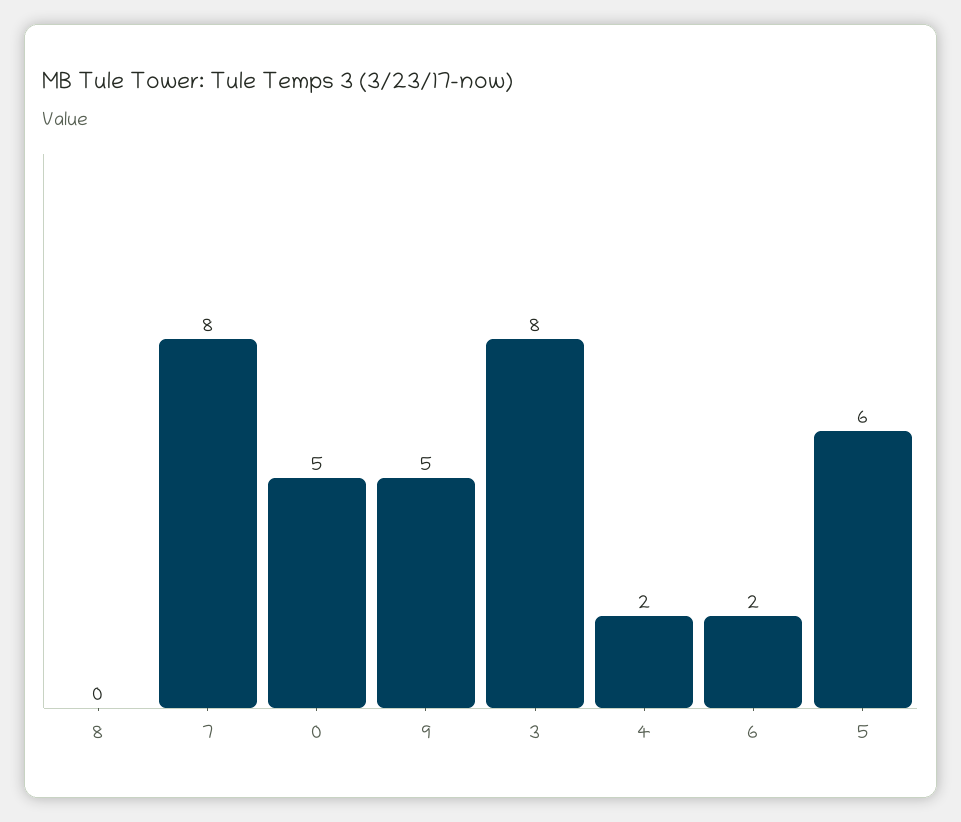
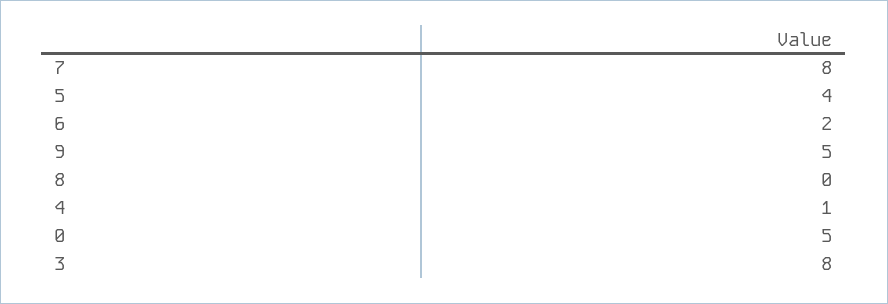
  {
    "8": 0,
    "7": 8,
    "0": 5,
    "9": 5,
    "3": 8,
-   "4": 2,
+   "4": 1,
    "6": 2,
-   "5": 6
+   "5": 4
  }

